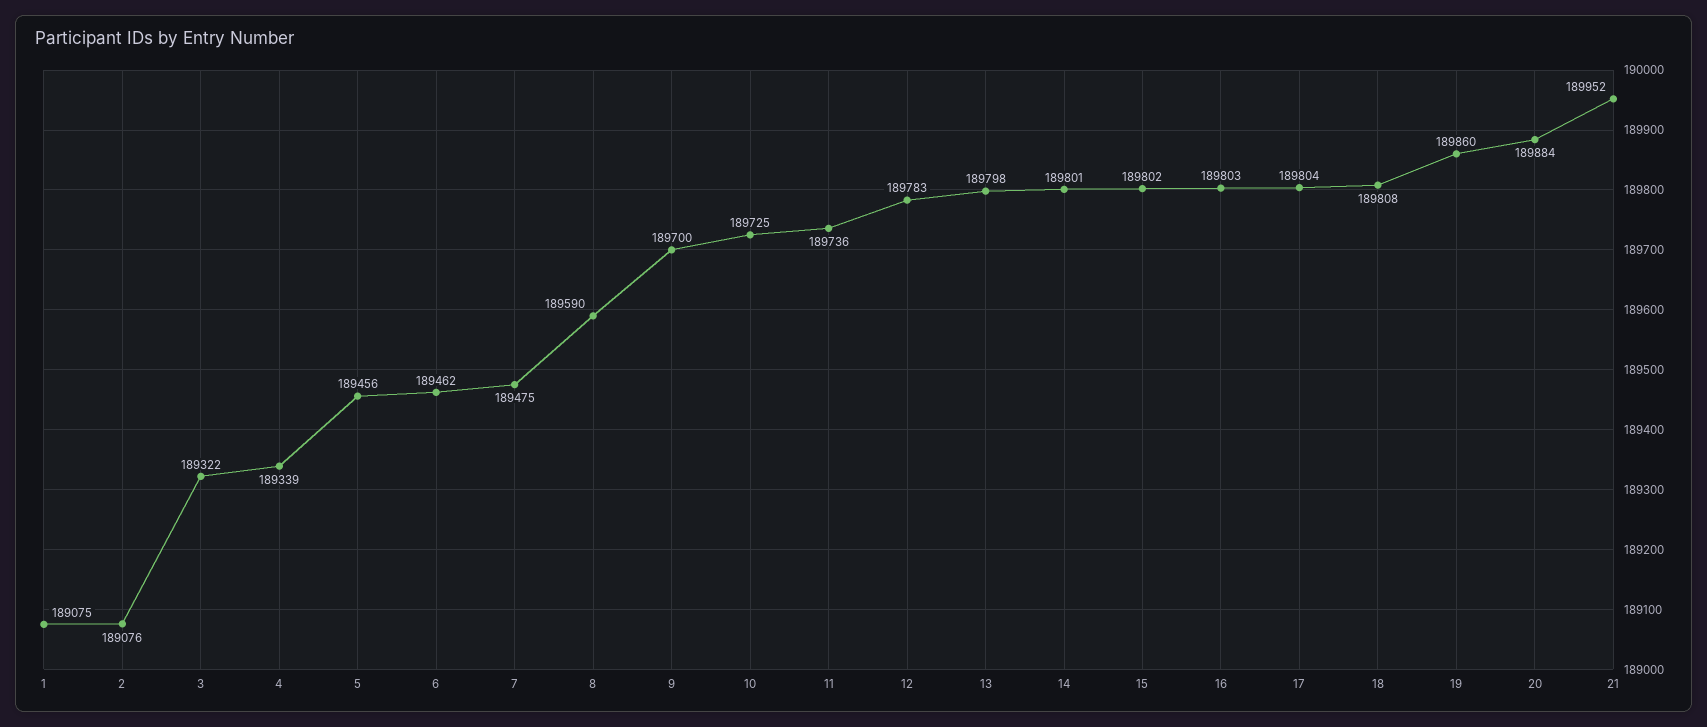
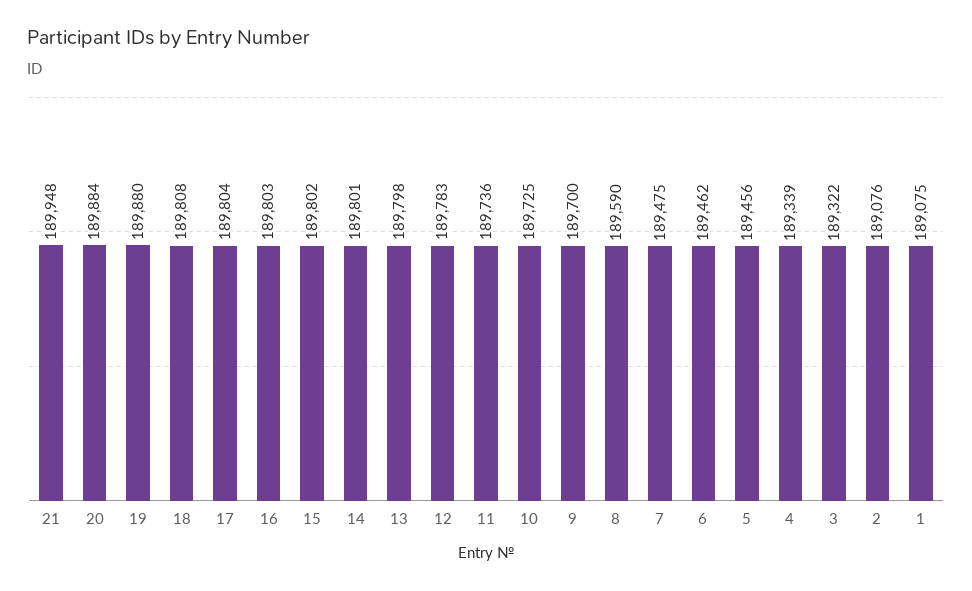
  {
    "1": 189075,
    "2": 189076,
    "3": 189322,
    "4": 189339,
    "5": 189456,
    "6": 189462,
    "7": 189475,
    "8": 189590,
    "9": 189700,
    "10": 189725,
    "11": 189736,
    "12": 189783,
    "13": 189798,
    "14": 189801,
    "15": 189802,
    "16": 189803,
    "17": 189804,
    "18": 189808,
-   "19": 189860,
+   "19": 189880,
    "20": 189884,
-   "21": 189952
+   "21": 189948
  }

